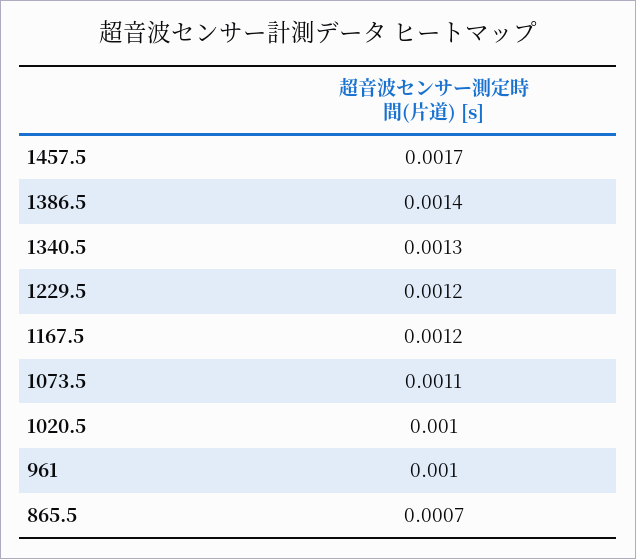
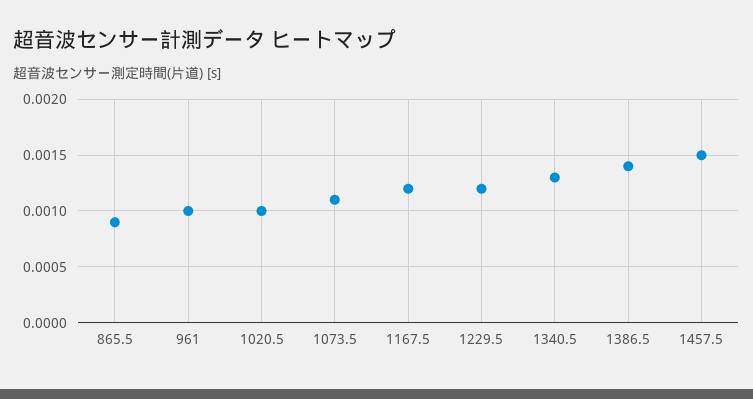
  {
-   "1457.5": 0.0017,
+   "1457.5": 0.0015,
    "1386.5": 0.0014,
    "1340.5": 0.0013,
    "1229.5": 0.0012,
    "1167.5": 0.0012,
    "1073.5": 0.0011,
    "1020.5": 0.001,
    "961": 0.001,
-   "865.5": 0.0007
+   "865.5": 0.0009
  }

